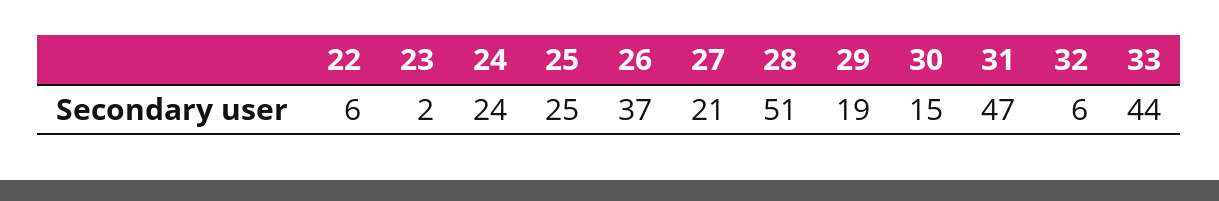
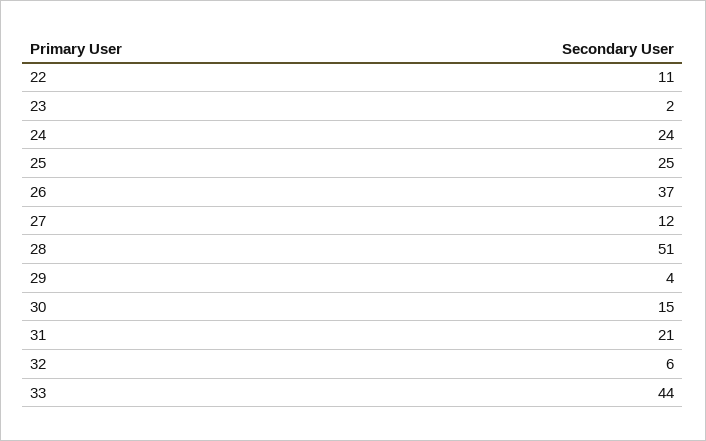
  {
-   "22": 6,
+   "22": 11,
    "23": 2,
    "24": 24,
    "25": 25,
    "26": 37,
-   "27": 21,
+   "27": 12,
    "28": 51,
-   "29": 19,
+   "29": 4,
    "30": 15,
-   "31": 47,
+   "31": 21,
    "32": 6,
    "33": 44
  }

